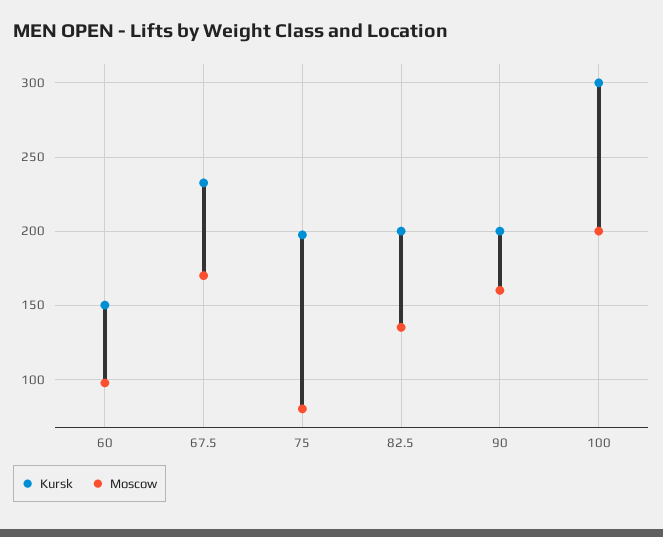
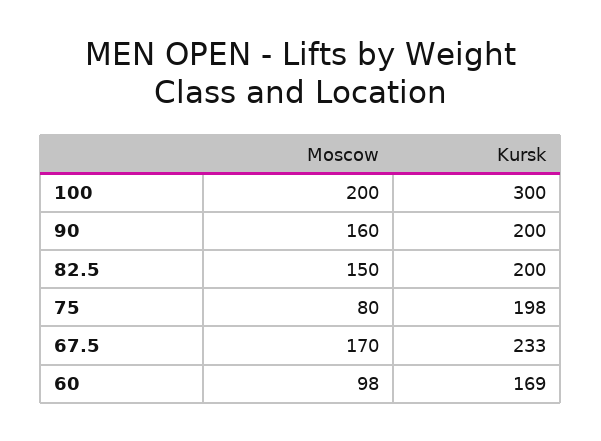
  {
    "Kursk": {
-     "60": 150,
+     "60": 169,
      "67.5": 233,
      "75": 198,
      "82.5": 200,
      "90": 200,
      "100": 300
    },
    "Moscow": {
      "60": 98,
      "67.5": 170,
      "75": 80,
-     "82.5": 135,
+     "82.5": 150,
      "90": 160,
      "100": 200
    }
  }

